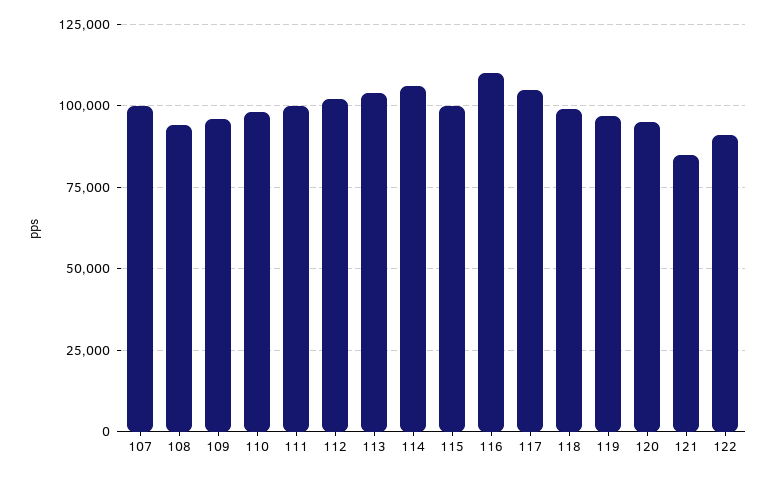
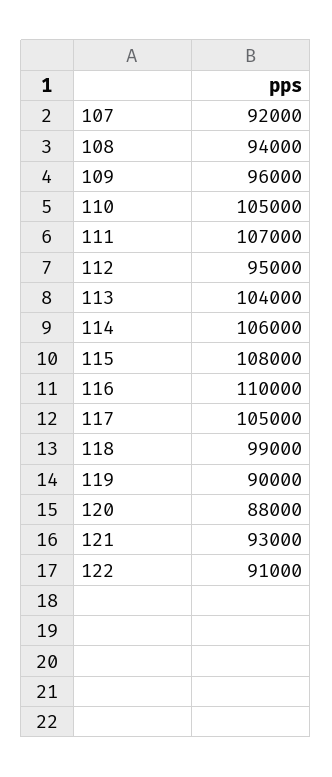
  {
-   "107": 100000,
+   "107": 92000,
    "108": 94000,
    "109": 96000,
-   "110": 97500,
+   "110": 105000,
-   "111": 100000,
+   "111": 107000,
-   "112": 102500,
+   "112": 95000,
    "113": 104000,
    "114": 106000,
-   "115": 100000,
+   "115": 108000,
    "116": 110000,
    "117": 105000,
    "118": 99000,
-   "119": 97500,
+   "119": 90000,
-   "120": 95000,
+   "120": 88000,
-   "121": 85000,
+   "121": 93000,
    "122": 91000
  }

